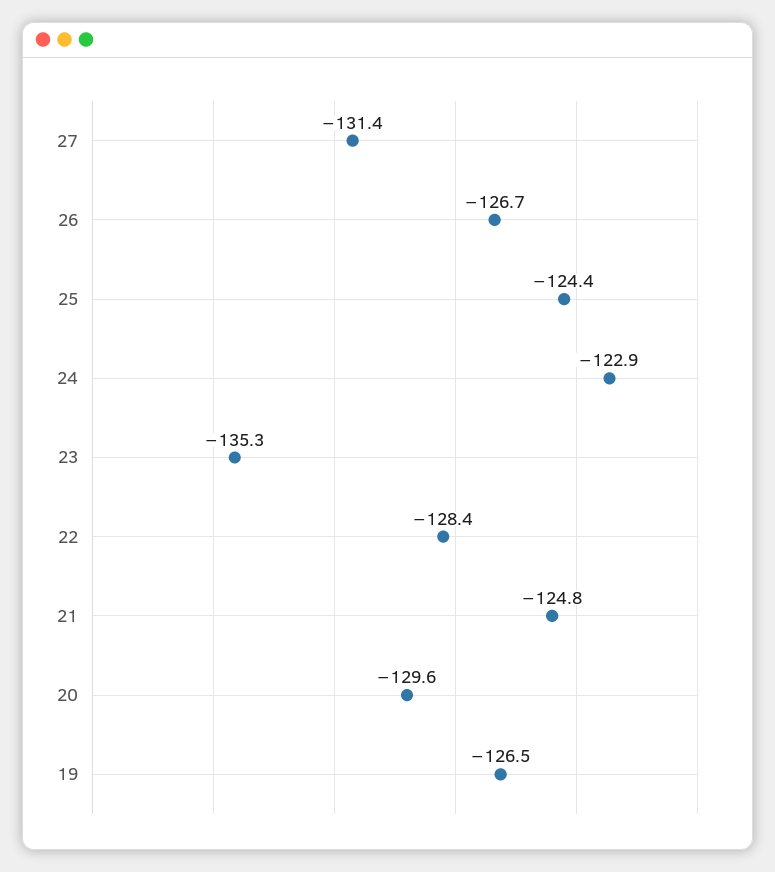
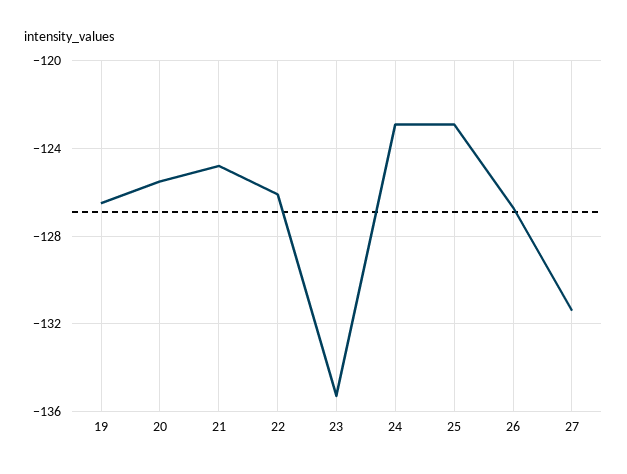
  {
    "27": -131.4,
    "26": -126.7,
-   "25": -124.4,
+   "25": -123,
    "24": -122.9,
    "23": -135.3,
-   "22": -128.4,
+   "22": -126,
    "21": -124.8,
-   "20": -129.6,
+   "20": -125.5,
    "19": -126.5
  }

